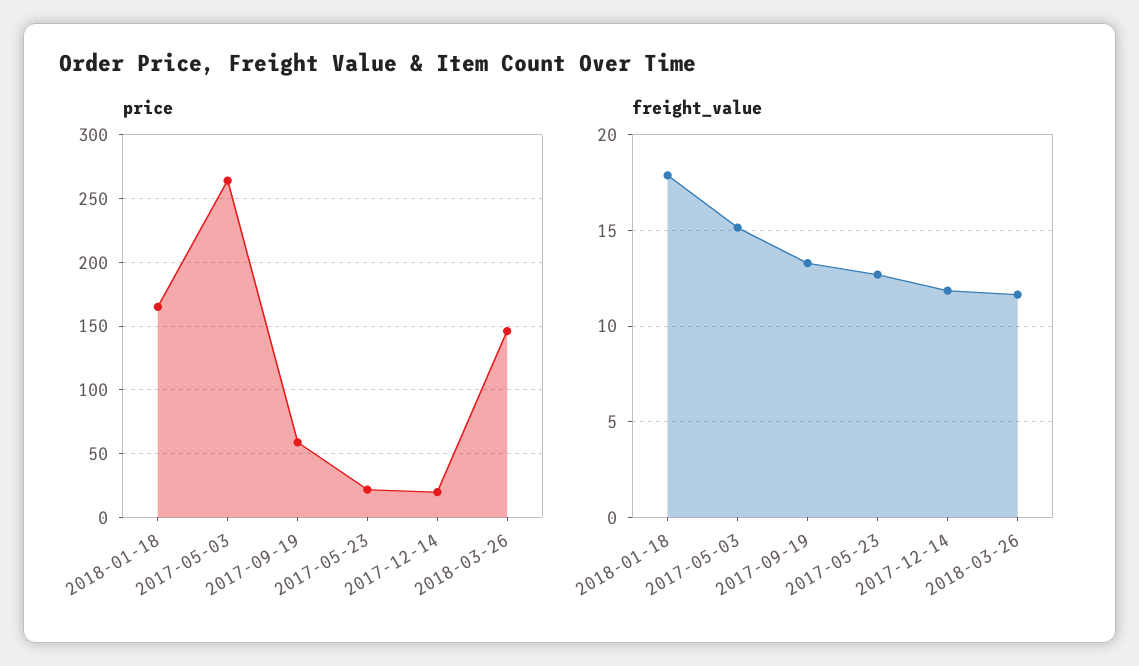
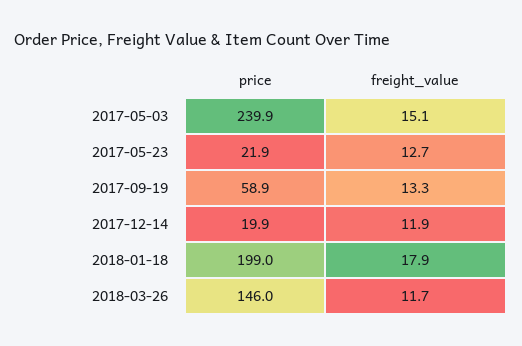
  {
    "price": {
-     "2018-01-18": 165,
+     "2018-01-18": 199,
-     "2017-05-03": 265,
+     "2017-05-03": 239.9,
      "2017-09-19": 58.9,
      "2017-05-23": 21.9,
      "2017-12-14": 19.9,
      "2018-03-26": 146
    },
    "freight_value": {
      "2018-01-18": 17.9,
      "2017-05-03": 15.1,
      "2017-09-19": 13.3,
      "2017-05-23": 12.7,
      "2017-12-14": 11.9,
      "2018-03-26": 11.7
    }
  }

